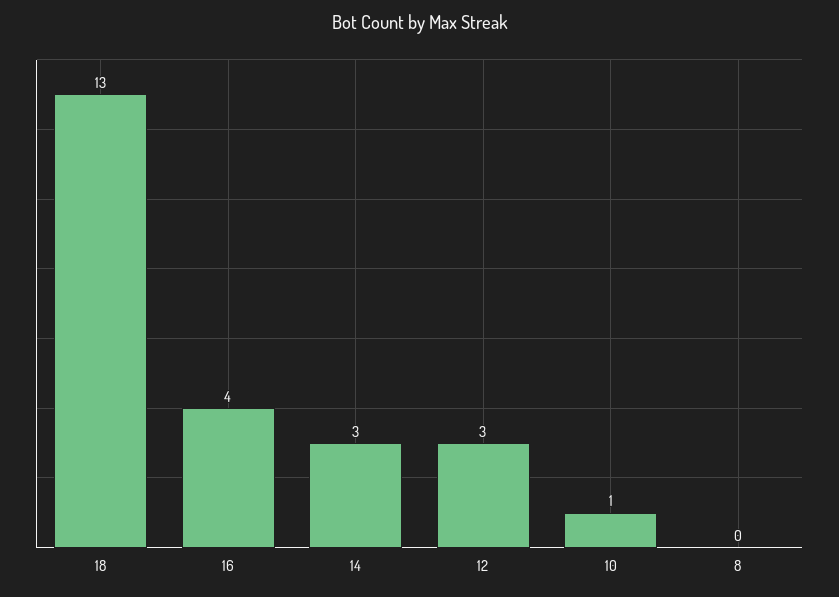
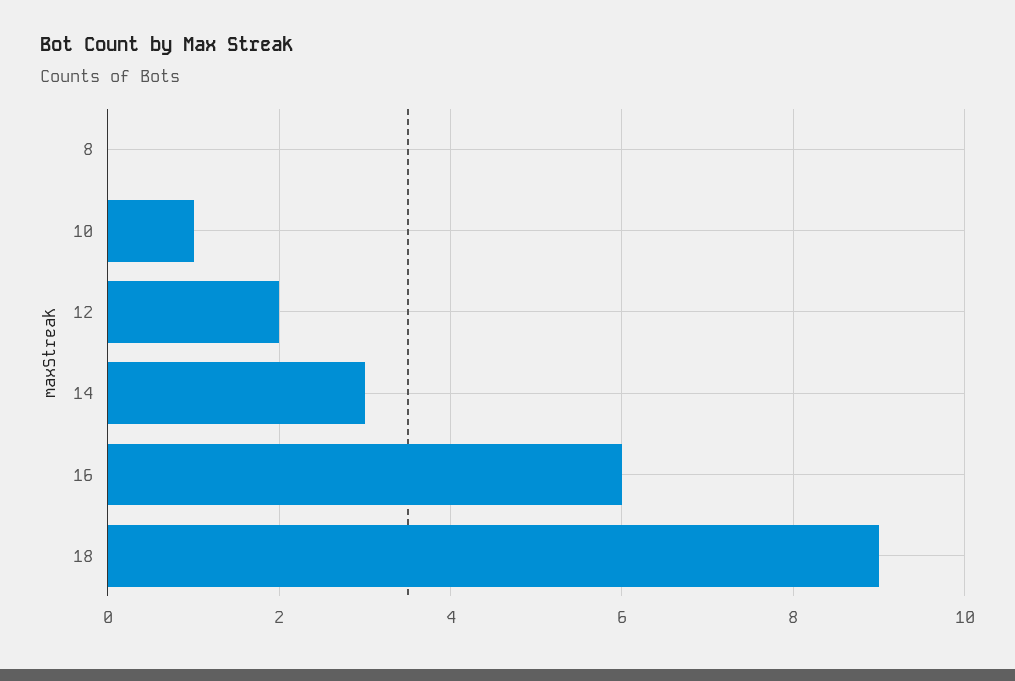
  {
-   "18": 13,
+   "18": 9,
-   "16": 4,
+   "16": 6,
    "14": 3,
-   "12": 3,
+   "12": 2,
    "10": 1,
    "8": 0
  }

